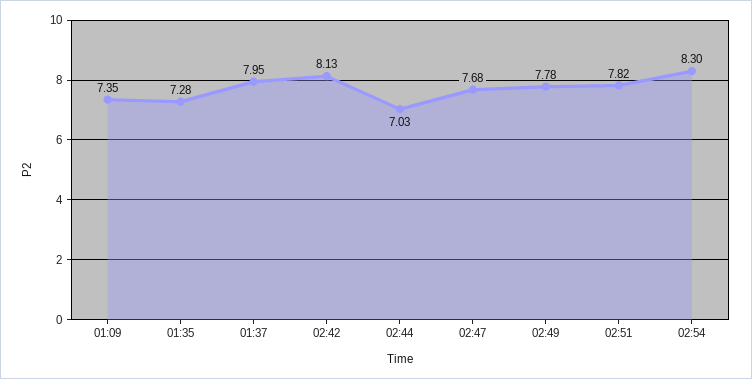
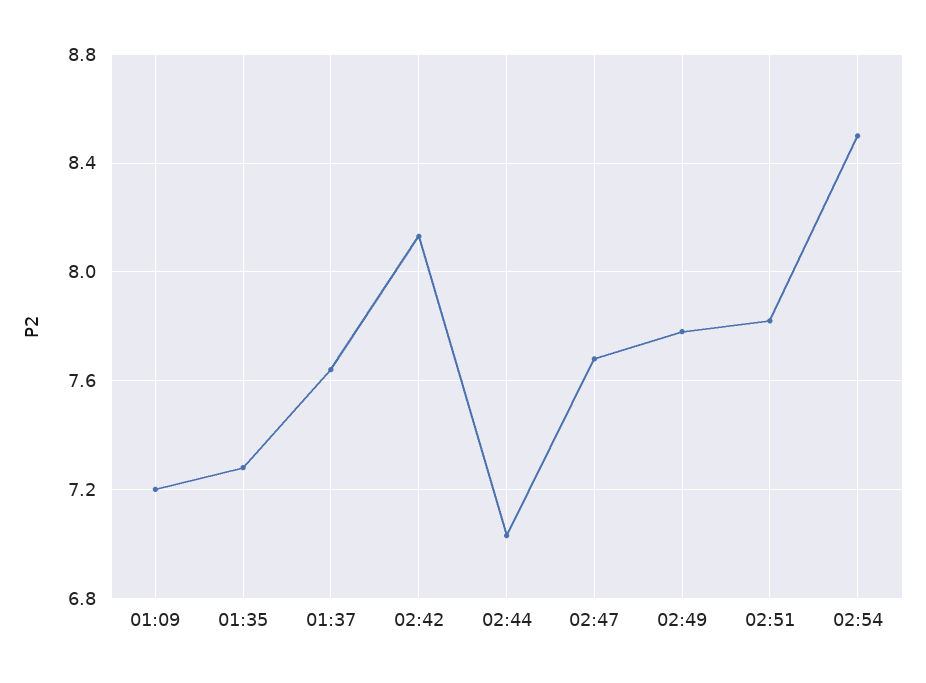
  {
-   "01:09": 7.35,
+   "01:09": 7.2,
    "01:35": 7.28,
-   "01:37": 7.95,
+   "01:37": 7.65,
    "02:42": 8.13,
    "02:44": 7.03,
    "02:47": 7.68,
    "02:49": 7.78,
    "02:51": 7.82,
-   "02:54": 8.3
+   "02:54": 8.5
  }

